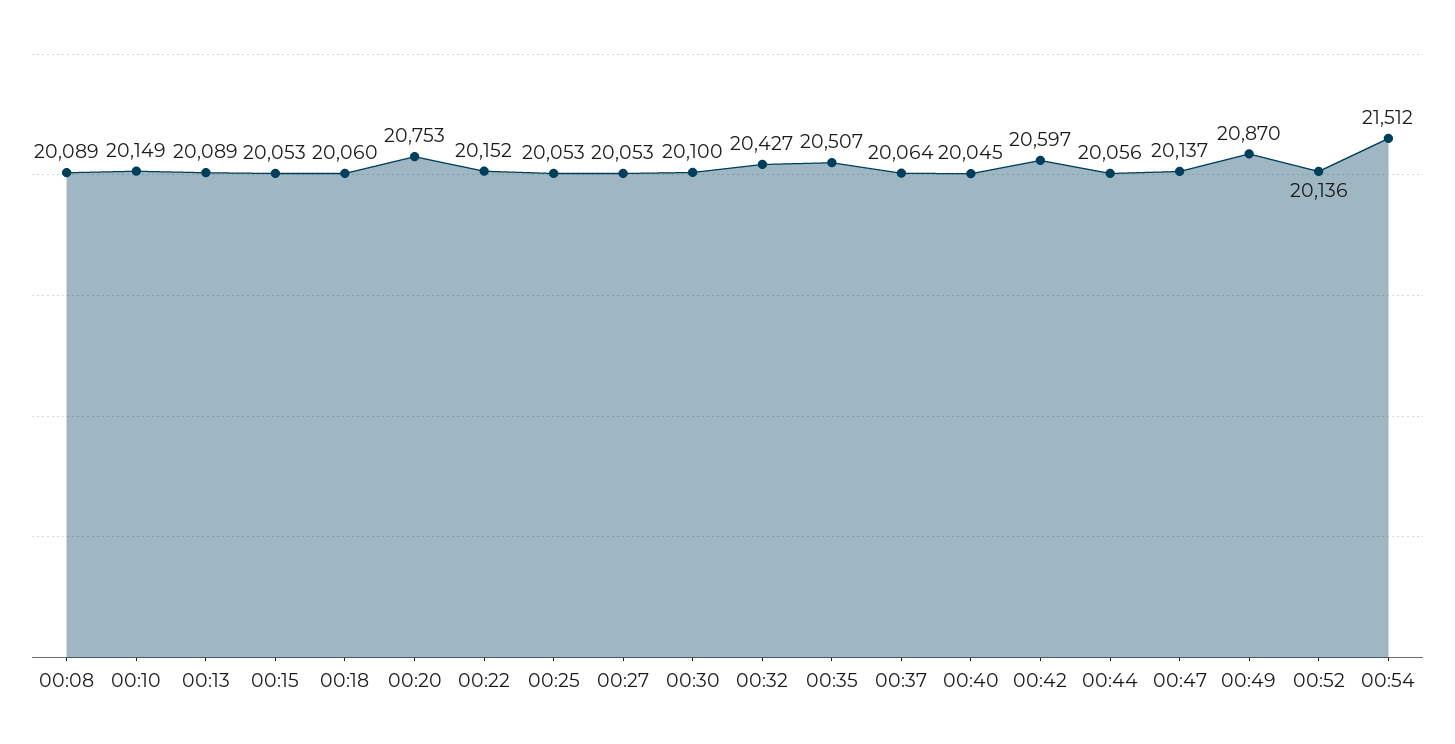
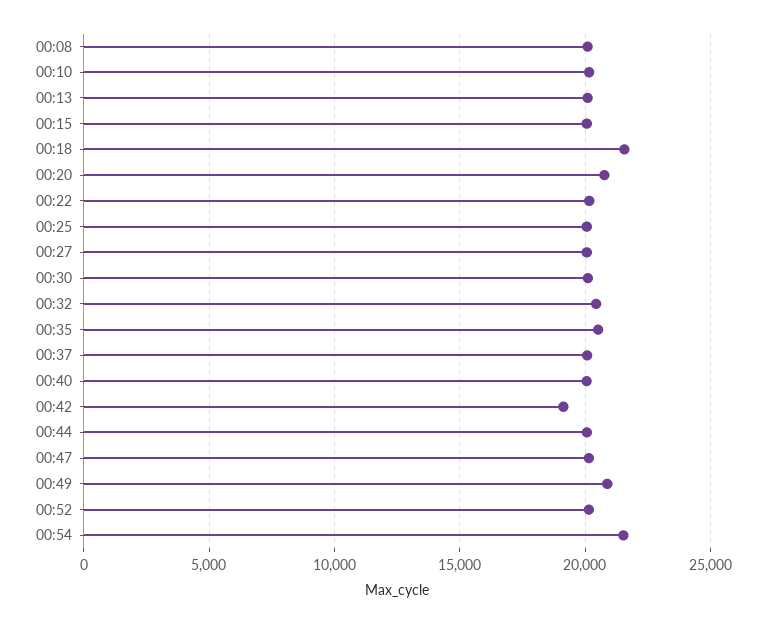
  {
    "00:08": 20089,
    "00:10": 20149,
    "00:13": 20089,
    "00:15": 20053,
-   "00:18": 20060,
+   "00:18": 21500,
    "00:20": 20753,
    "00:22": 20152,
    "00:25": 20053,
    "00:27": 20053,
    "00:30": 20100,
    "00:32": 20427,
    "00:35": 20507,
    "00:37": 20064,
    "00:40": 20045,
-   "00:42": 20597,
+   "00:42": 19000,
    "00:44": 20056,
    "00:47": 20137,
    "00:49": 20870,
    "00:52": 20136,
    "00:54": 21512
  }

